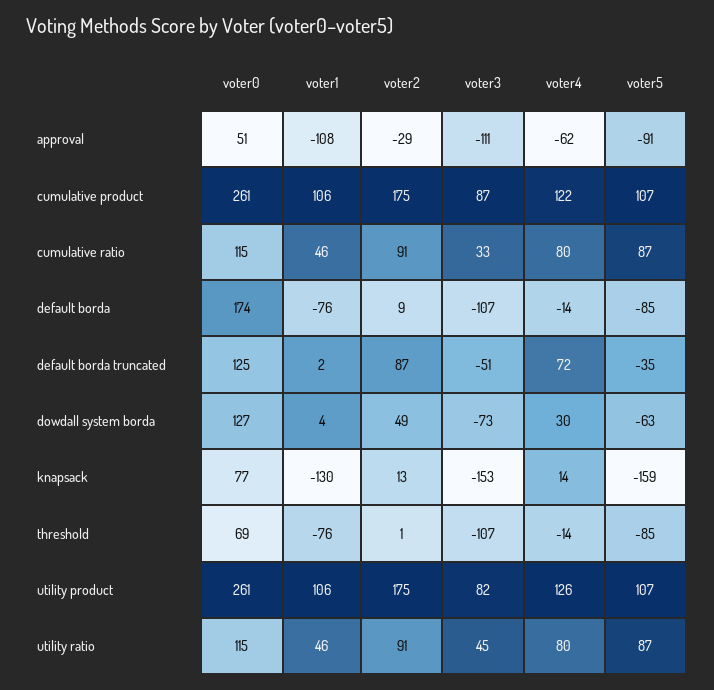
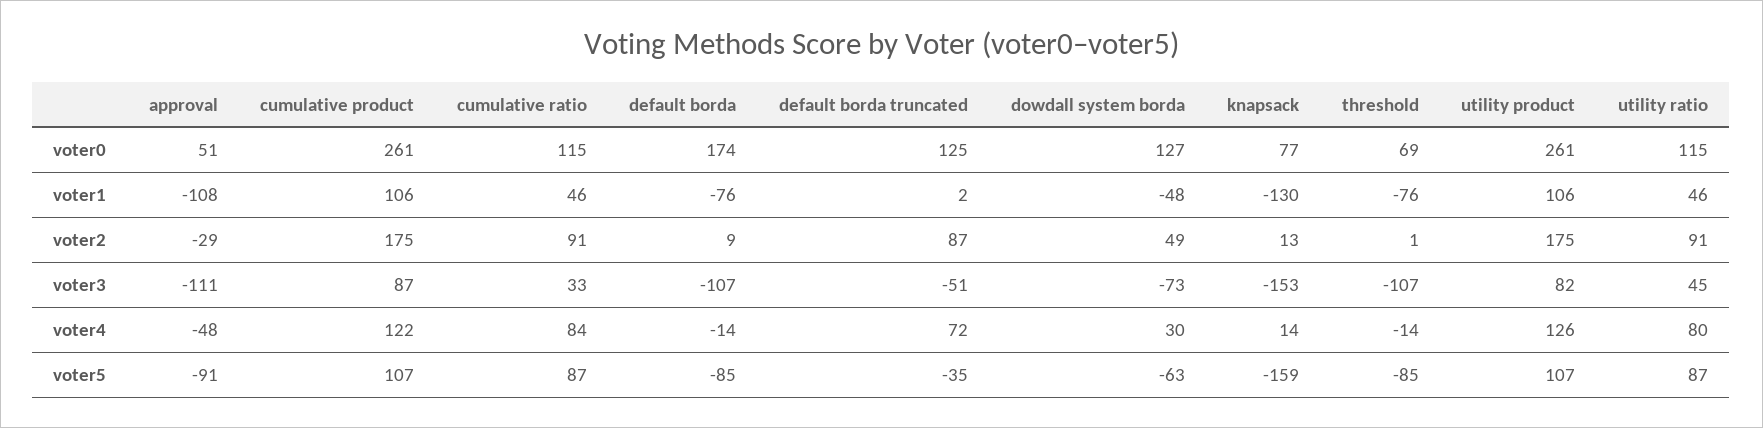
  {
    "voter0": {
      "approval": 51,
      "cumulative product": 261,
      "cumulative ratio": 115,
      "default borda": 174,
      "default borda truncated": 125,
      "dowdall system borda": 127,
      "knapsack": 77,
      "threshold": 69,
      "utility product": 261,
      "utility ratio": 115
    },
    "voter1": {
      "approval": -108,
      "cumulative product": 106,
      "cumulative ratio": 46,
      "default borda": -76,
      "default borda truncated": 2,
-     "dowdall system borda": 4,
+     "dowdall system borda": -48,
      "knapsack": -130,
      "threshold": -76,
      "utility product": 106,
      "utility ratio": 46
    },
    "voter2": {
      "approval": -29,
      "cumulative product": 175,
      "cumulative ratio": 91,
      "default borda": 9,
      "default borda truncated": 87,
      "dowdall system borda": 49,
      "knapsack": 13,
      "threshold": 1,
      "utility product": 175,
      "utility ratio": 91
    },
    "voter3": {
      "approval": -111,
      "cumulative product": 87,
      "cumulative ratio": 33,
      "default borda": -107,
      "default borda truncated": -51,
      "dowdall system borda": -73,
      "knapsack": -153,
      "threshold": -107,
      "utility product": 82,
      "utility ratio": 45
    },
    "voter4": {
-     "approval": -62,
+     "approval": -48,
      "cumulative product": 122,
-     "cumulative ratio": 80,
+     "cumulative ratio": 84,
      "default borda": -14,
      "default borda truncated": 72,
      "dowdall system borda": 30,
      "knapsack": 14,
      "threshold": -14,
      "utility product": 126,
      "utility ratio": 80
    },
    "voter5": {
      "approval": -91,
      "cumulative product": 107,
      "cumulative ratio": 87,
      "default borda": -85,
      "default borda truncated": -35,
      "dowdall system borda": -63,
      "knapsack": -159,
      "threshold": -85,
      "utility product": 107,
      "utility ratio": 87
    }
  }

